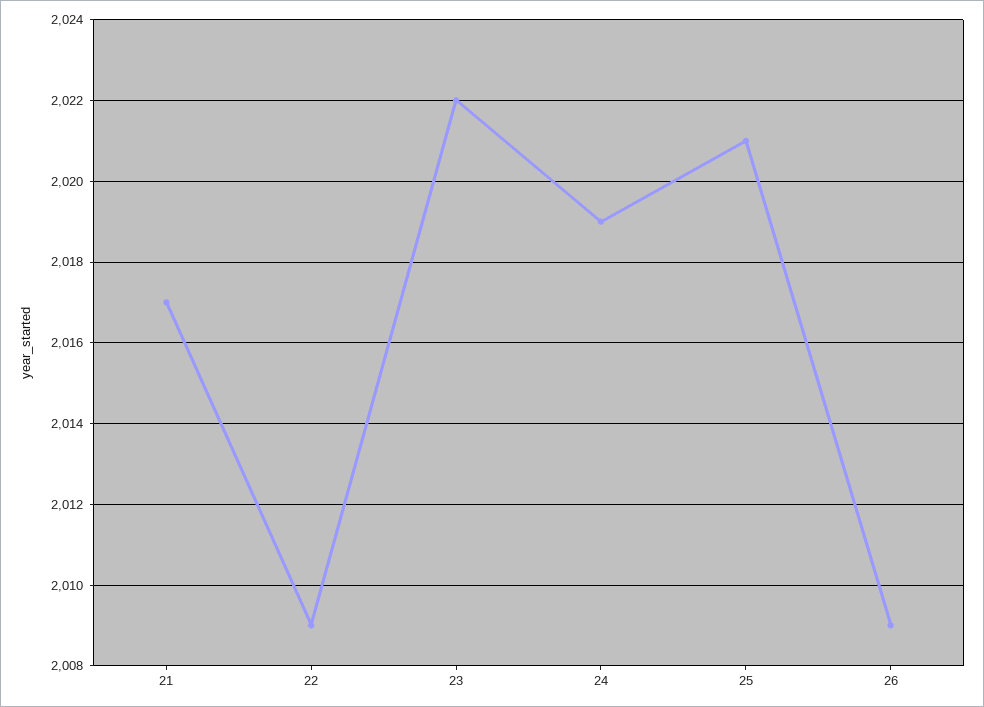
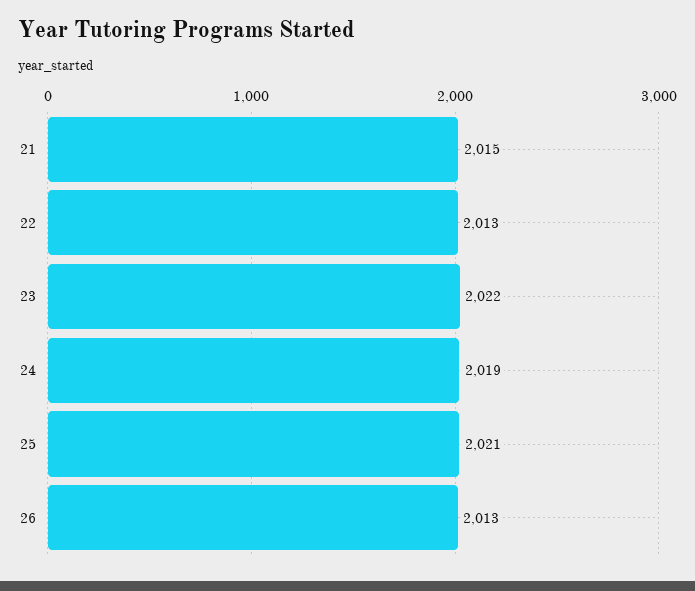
  {
-   "21": 2017,
+   "21": 2015,
-   "22": 2009,
+   "22": 2013,
    "23": 2022,
    "24": 2019,
    "25": 2021,
-   "26": 2009
+   "26": 2013
  }

